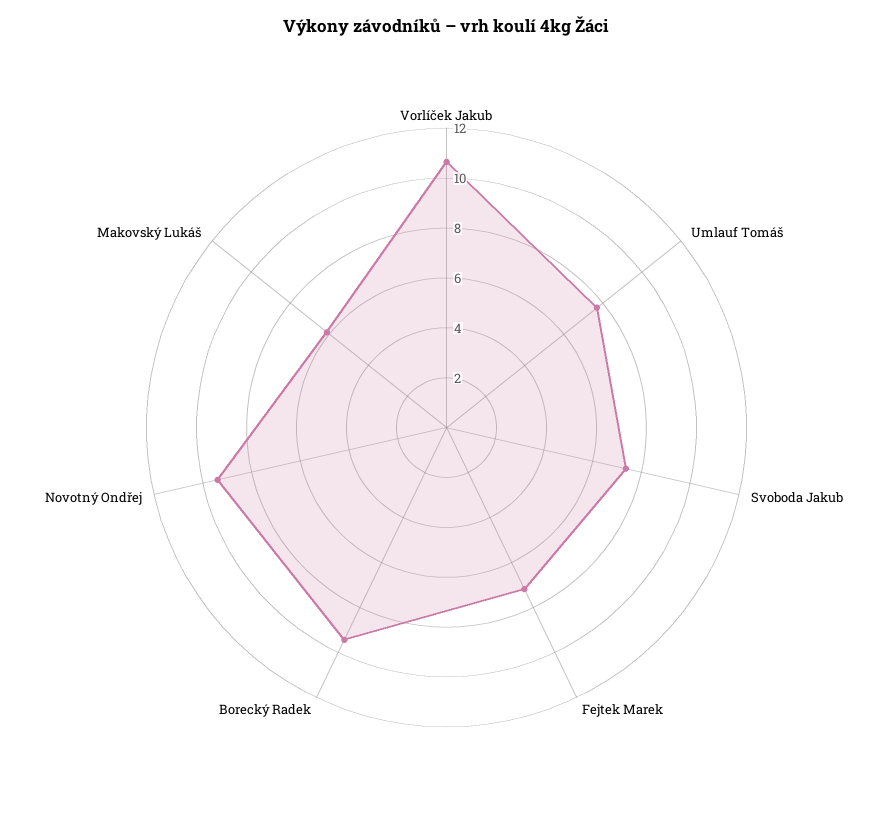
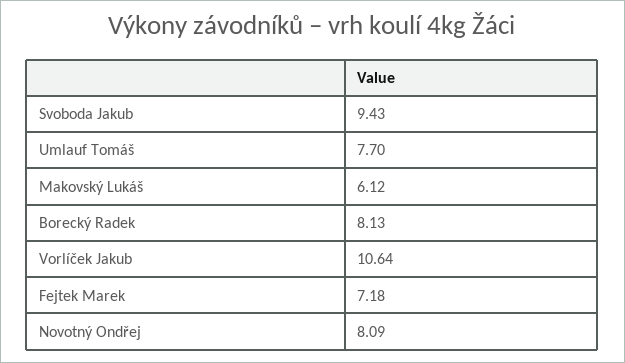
  {
    "Vorlíček Jakub": 10.64,
    "Umlauf Tomáš": 7.7,
-   "Svoboda Jakub": 7.5,
+   "Svoboda Jakub": 9.43,
    "Fejtek Marek": 7.18,
-   "Borecký Radek": 9.5,
+   "Borecký Radek": 8.13,
-   "Novotný Ondřej": 9.5,
+   "Novotný Ondřej": 8.09,
    "Makovský Lukáš": 6.12
  }

